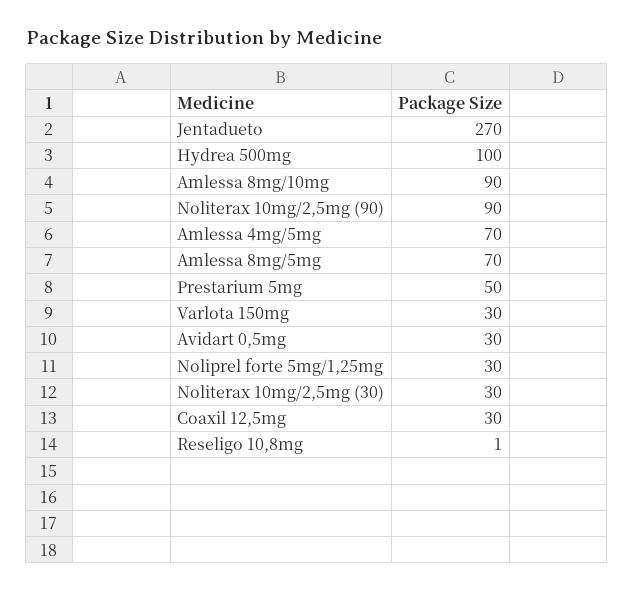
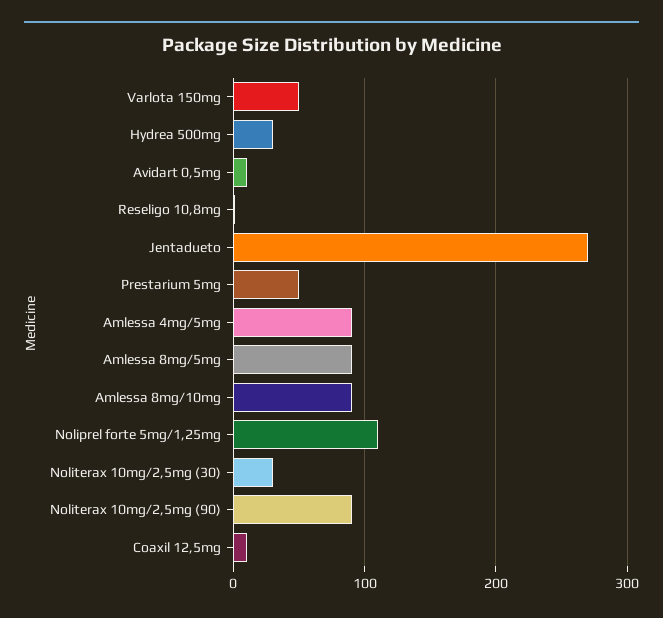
  {
    "Jentadueto": 270,
-   "Hydrea 500mg": 100,
+   "Hydrea 500mg": 30,
    "Amlessa 8mg/10mg": 90,
    "Noliterax 10mg/2,5mg (90)": 90,
-   "Amlessa 4mg/5mg": 70,
+   "Amlessa 4mg/5mg": 90,
-   "Amlessa 8mg/5mg": 70,
+   "Amlessa 8mg/5mg": 90,
    "Prestarium 5mg": 50,
-   "Varlota 150mg": 30,
+   "Varlota 150mg": 50,
-   "Avidart 0,5mg": 30,
+   "Avidart 0,5mg": 10,
-   "Noliprel forte 5mg/1,25mg": 30,
+   "Noliprel forte 5mg/1,25mg": 110,
    "Noliterax 10mg/2,5mg (30)": 30,
-   "Coaxil 12,5mg": 30,
+   "Coaxil 12,5mg": 10,
    "Reseligo 10,8mg": 1
  }

